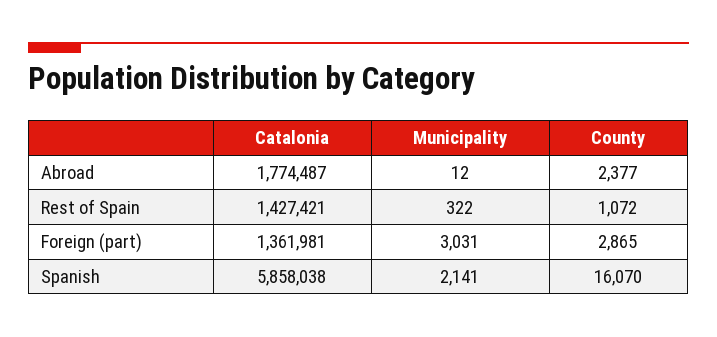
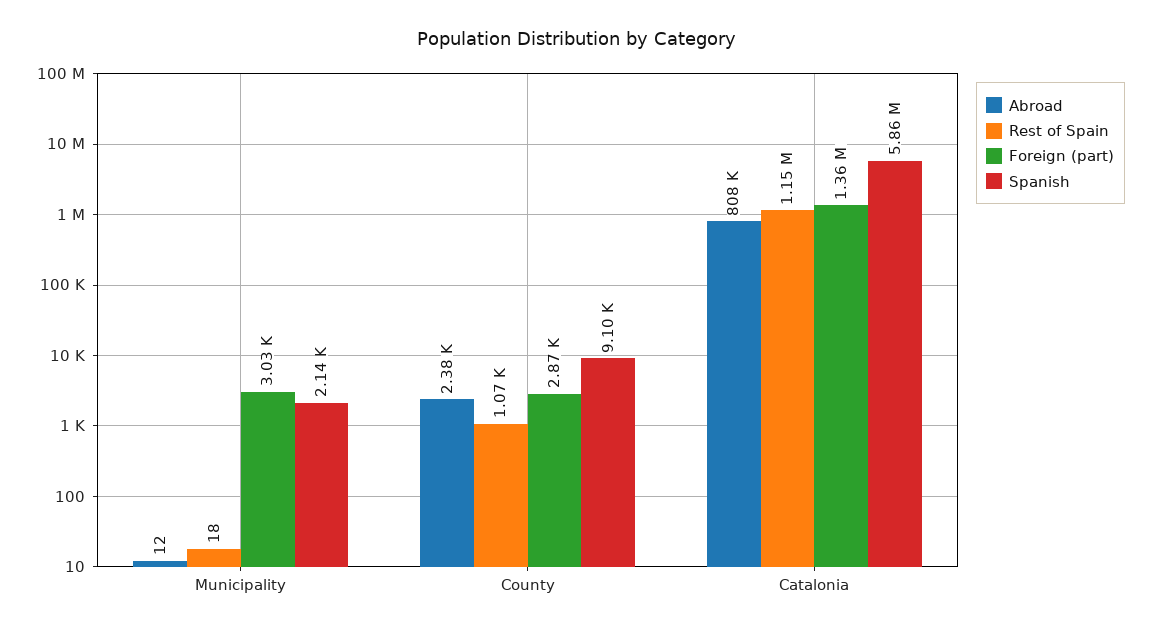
  {
    "Abroad": {
-     "Catalonia": 1774487,
+     "Catalonia": 808000,
      "Municipality": 12,
      "County": 2377
    },
    "Rest of Spain": {
-     "Catalonia": 1427421,
+     "Catalonia": 1150000,
-     "Municipality": 322,
+     "Municipality": 18,
      "County": 1072
    },
    "Foreign (part)": {
      "Catalonia": 1361981,
      "Municipality": 3031,
      "County": 2865
    },
    "Spanish": {
      "Catalonia": 5858038,
      "Municipality": 2141,
-     "County": 16070
+     "County": 9100
    }
  }

